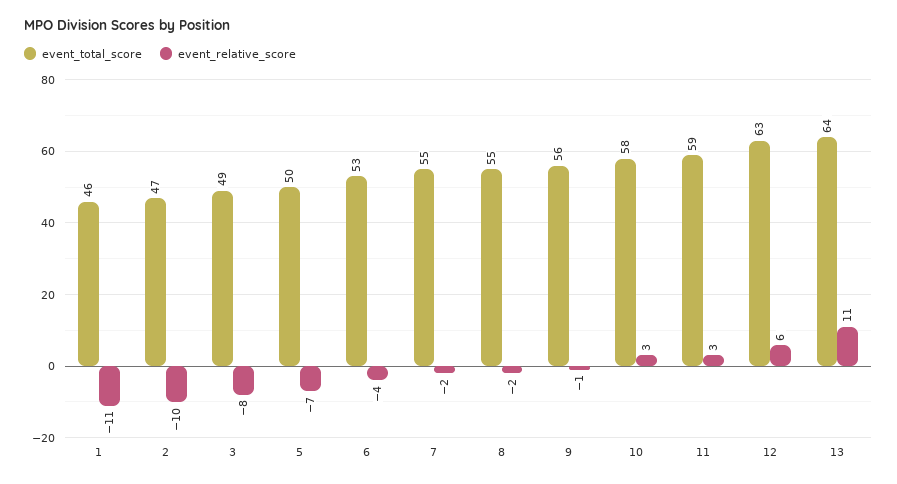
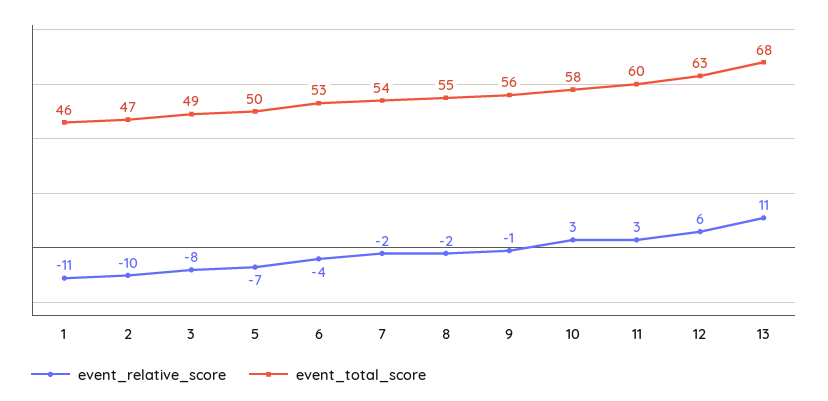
  {
    "event_total_score": {
      "1": 46,
      "2": 47,
      "3": 49,
      "5": 50,
      "6": 53,
-     "7": 55,
+     "7": 54,
      "8": 55,
      "9": 56,
      "10": 58,
-     "11": 59,
+     "11": 60,
      "12": 63,
-     "13": 64
+     "13": 68
    },
    "event_relative_score": {
      "1": -11,
      "2": -10,
      "3": -8,
      "5": -7,
      "6": -4,
      "7": -2,
      "8": -2,
      "9": -1,
      "10": 3,
      "11": 3,
      "12": 6,
      "13": 11
    }
  }

